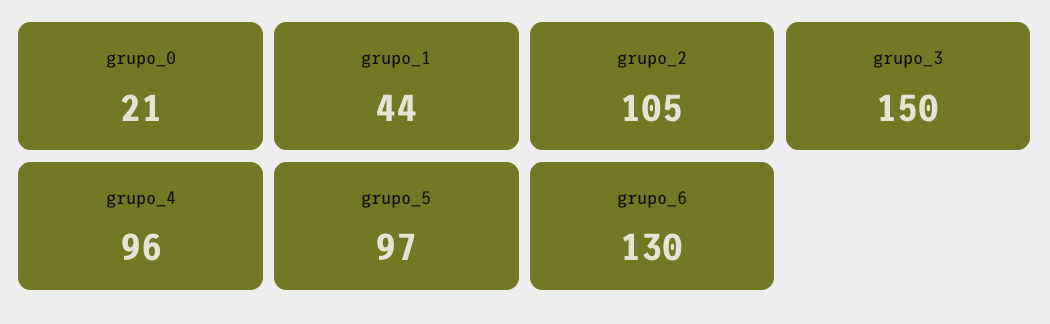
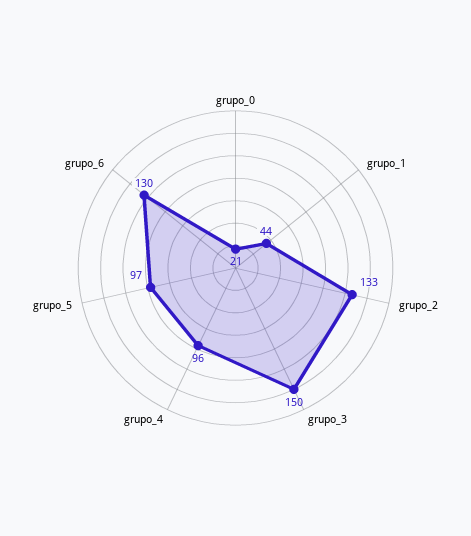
  {
    "grupo_0": 21,
    "grupo_1": 44,
-   "grupo_2": 105,
+   "grupo_2": 133,
    "grupo_3": 150,
    "grupo_4": 96,
    "grupo_5": 97,
    "grupo_6": 130
  }

